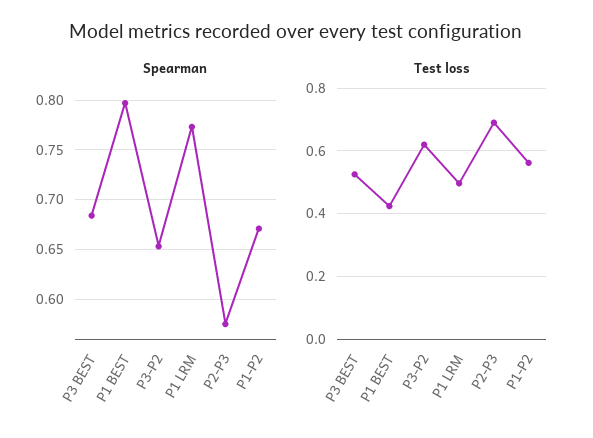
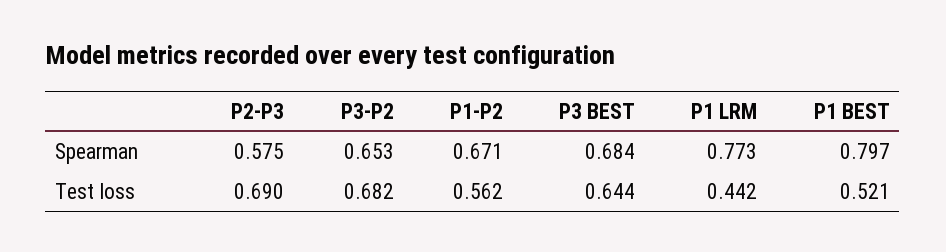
  {
    "Spearman": {
      "P3 BEST": 0.684,
      "P1 BEST": 0.797,
      "P3-P2": 0.653,
      "P1 LRM": 0.773,
      "P2-P3": 0.575,
      "P1-P2": 0.671
    },
    "Test loss": {
-     "P3 BEST": 0.52,
+     "P3 BEST": 0.644,
-     "P1 BEST": 0.42,
+     "P1 BEST": 0.521,
-     "P3-P2": 0.62,
+     "P3-P2": 0.682,
-     "P1 LRM": 0.5,
+     "P1 LRM": 0.442,
      "P2-P3": 0.69,
      "P1-P2": 0.562
    }
  }

